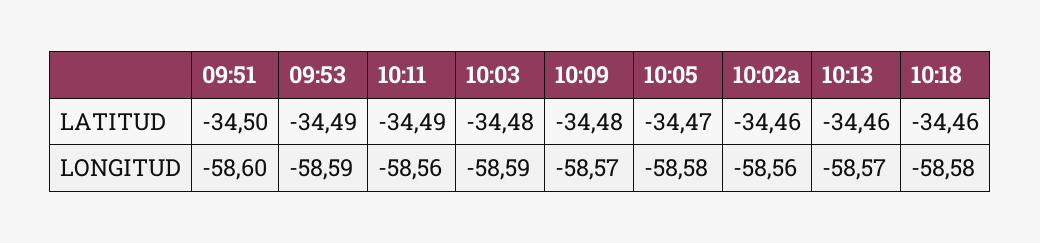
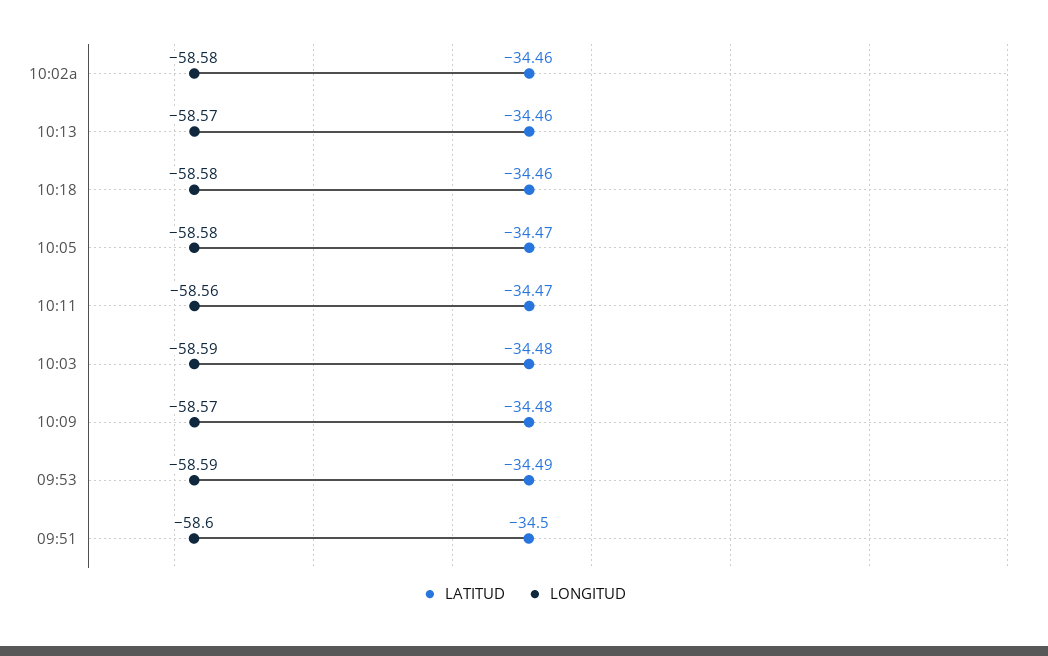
  {
    "LATITUD": {
      "09:51": -34.5,
      "09:53": -34.49,
-     "10:11": -34.49,
+     "10:11": -34.47,
      "10:03": -34.48,
      "10:09": -34.48,
      "10:05": -34.47,
      "10:02a": -34.46,
      "10:13": -34.46,
      "10:18": -34.46
    },
    "LONGITUD": {
      "09:51": -58.6,
      "09:53": -58.59,
      "10:11": -58.56,
      "10:03": -58.59,
      "10:09": -58.57,
      "10:05": -58.58,
-     "10:02a": -58.56,
+     "10:02a": -58.58,
      "10:13": -58.57,
      "10:18": -58.58
    }
  }

